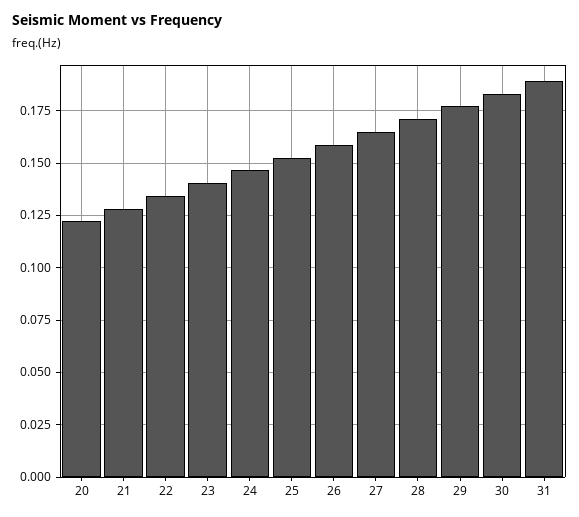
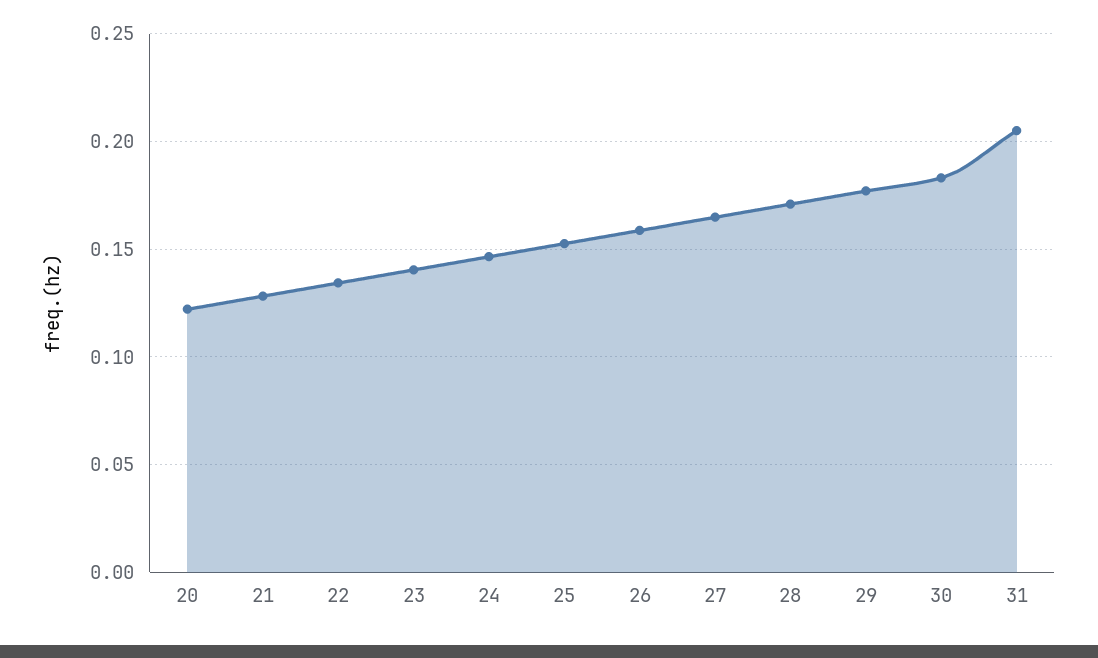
  {
    "20": 0.12,
    "21": 0.13,
    "22": 0.135,
    "23": 0.14,
    "24": 0.145,
    "25": 0.155,
    "26": 0.16,
    "27": 0.165,
    "28": 0.17,
    "29": 0.175,
    "30": 0.185,
-   "31": 0.19
+   "31": 0.205
  }

